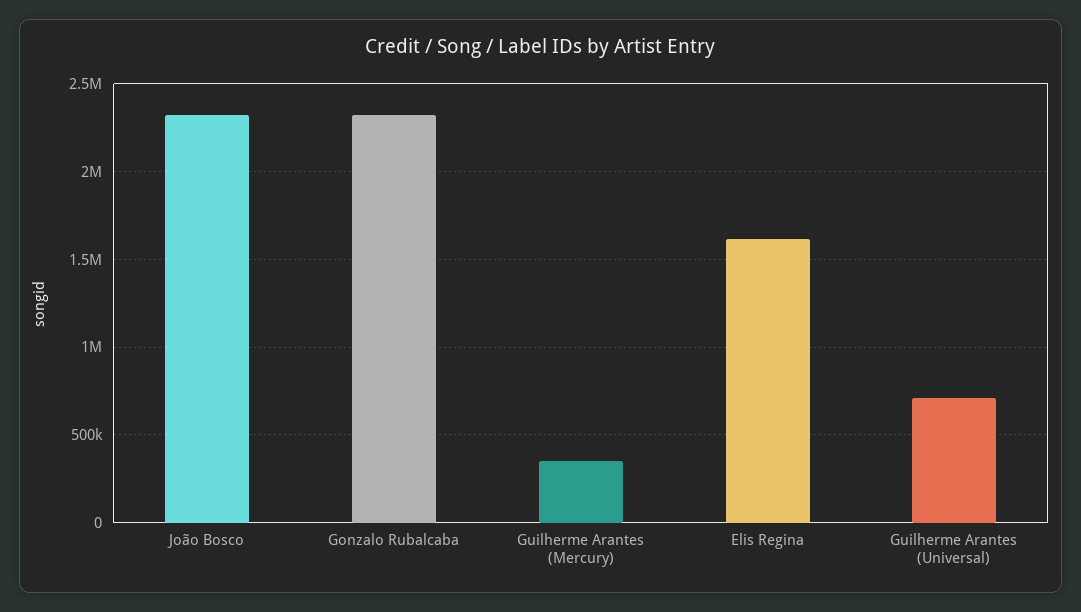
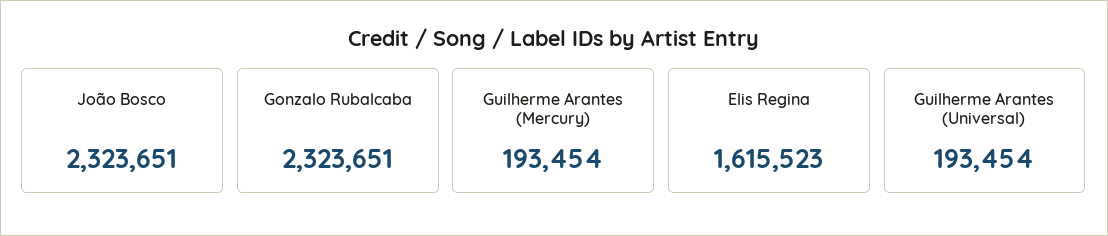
  {
    "João Bosco": 2323651,
    "Gonzalo Rubalcaba": 2323651,
-   "Guilherme Arantes (Mercury)": 350000,
+   "Guilherme Arantes (Mercury)": 193454,
    "Elis Regina": 1615523,
-   "Guilherme Arantes (Universal)": 700000
+   "Guilherme Arantes (Universal)": 193454
  }

